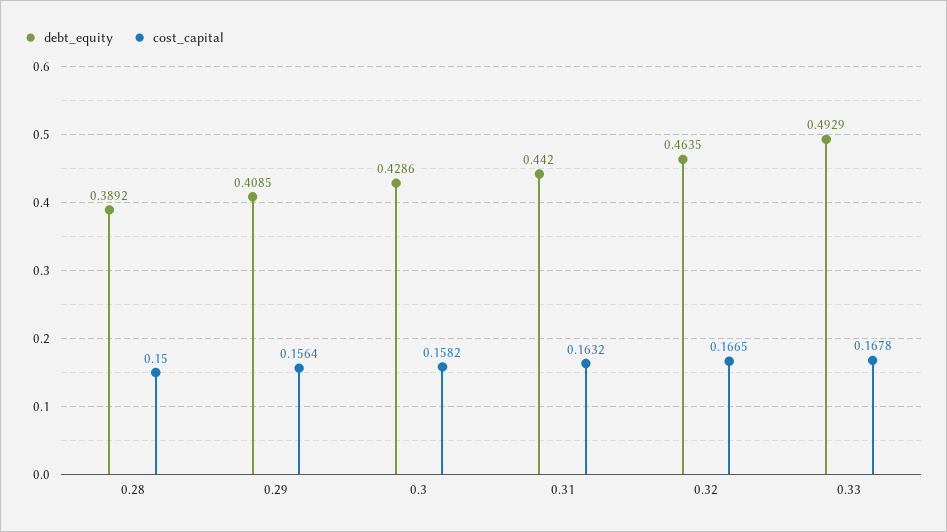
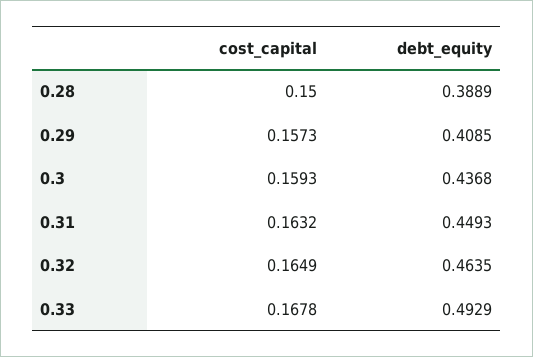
  {
    "debt_equity": {
-     "0.28": 0.3892,
+     "0.28": 0.3889,
      "0.29": 0.4085,
-     "0.3": 0.4286,
+     "0.3": 0.4368,
-     "0.31": 0.442,
+     "0.31": 0.4493,
      "0.32": 0.4635,
      "0.33": 0.4929
    },
    "cost_capital": {
      "0.28": 0.15,
-     "0.29": 0.1564,
+     "0.29": 0.1573,
-     "0.3": 0.1582,
+     "0.3": 0.1593,
      "0.31": 0.1632,
-     "0.32": 0.1665,
+     "0.32": 0.1649,
      "0.33": 0.1678
    }
  }

